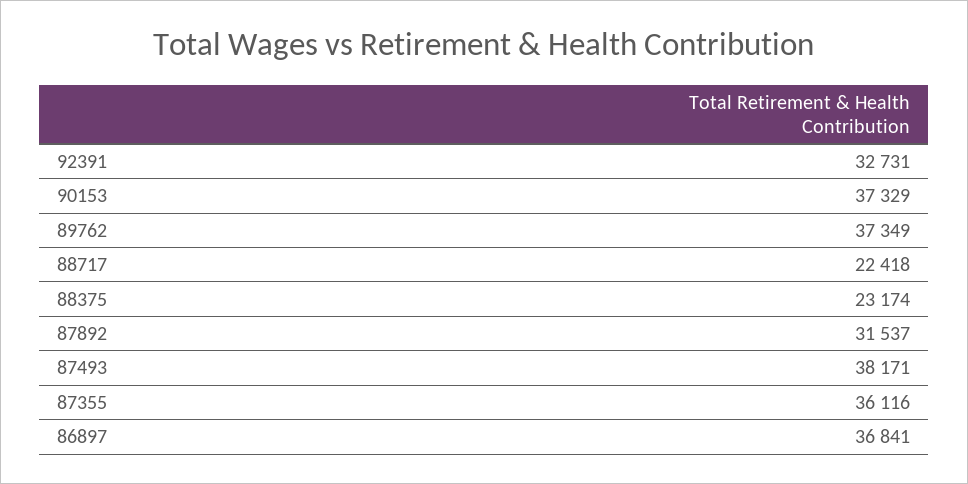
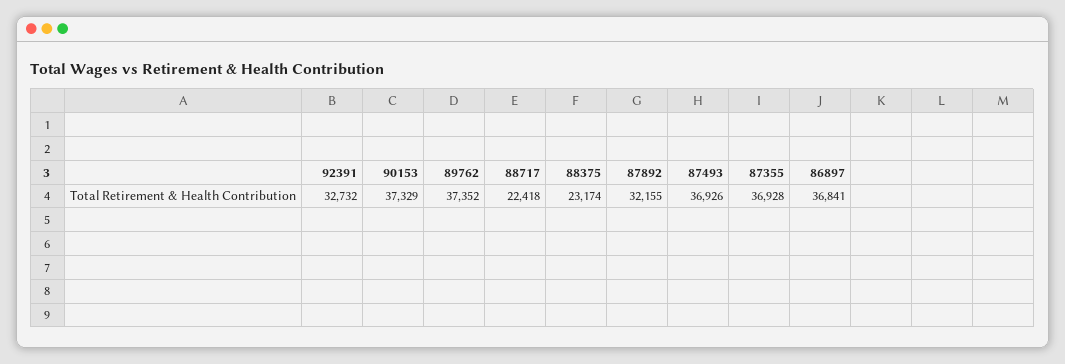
  {
-   "92391": 32731,
+   "92391": 32732,
    "90153": 37329,
-   "89762": 37349,
+   "89762": 37352,
    "88717": 22418,
    "88375": 23174,
-   "87892": 31537,
+   "87892": 32155,
-   "87493": 38171,
+   "87493": 36926,
-   "87355": 36116,
+   "87355": 36928,
    "86897": 36841
  }

